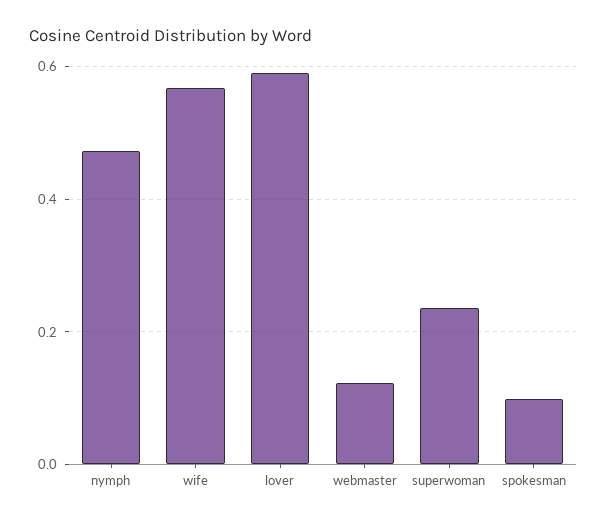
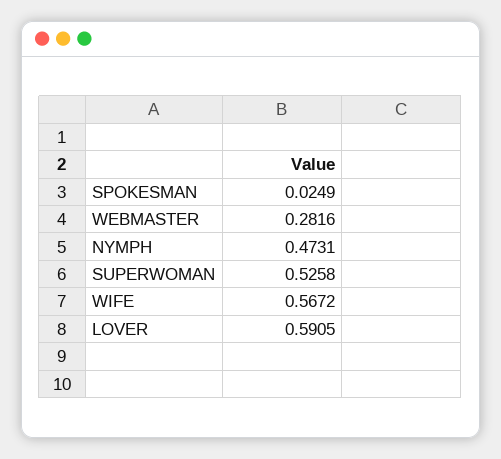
  {
    "nymph": 0.4731,
    "wife": 0.5672,
    "lover": 0.5905,
-   "webmaster": 0.12,
+   "webmaster": 0.2816,
-   "superwoman": 0.24,
+   "superwoman": 0.5258,
-   "spokesman": 0.1
+   "spokesman": 0.0249
  }

